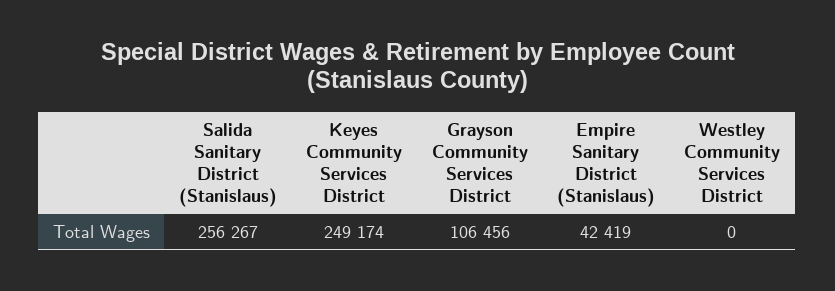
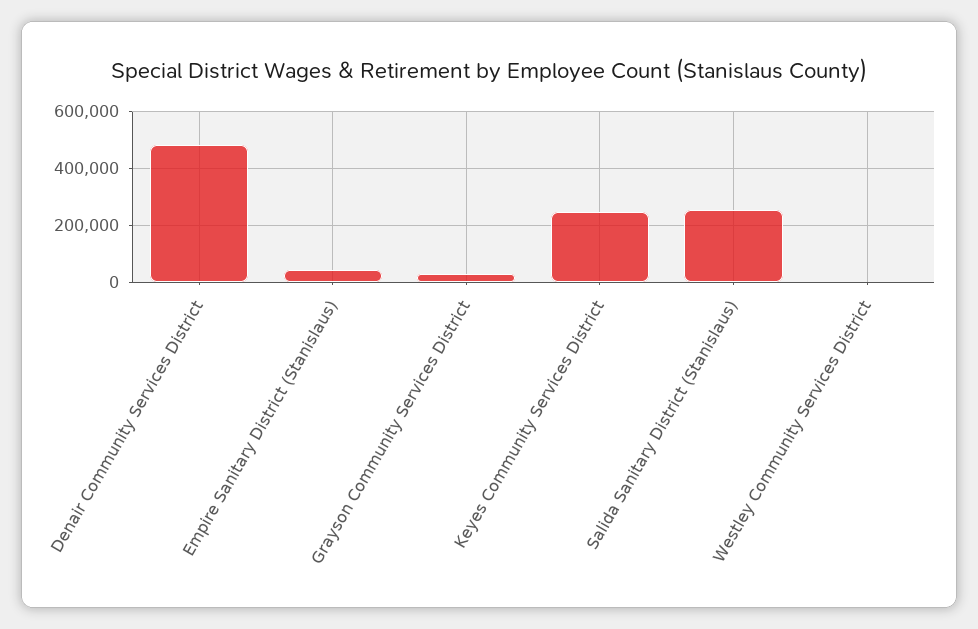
  {
    "Salida Sanitary District (Stanislaus)": 256267,
    "Keyes Community Services District": 249174,
-   "Grayson Community Services District": 106456,
+   "Grayson Community Services District": 25000,
    "Empire Sanitary District (Stanislaus)": 42419,
-   "Westley Community Services District": 0
+   "Westley Community Services District": 0,
+   "Denair Community Services District": 475000
  }

